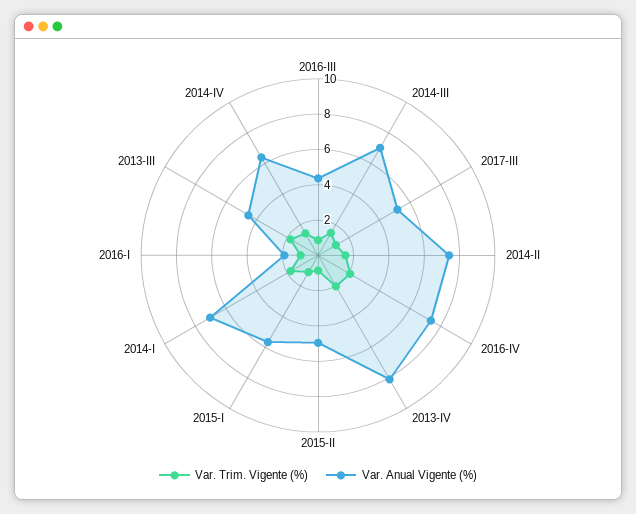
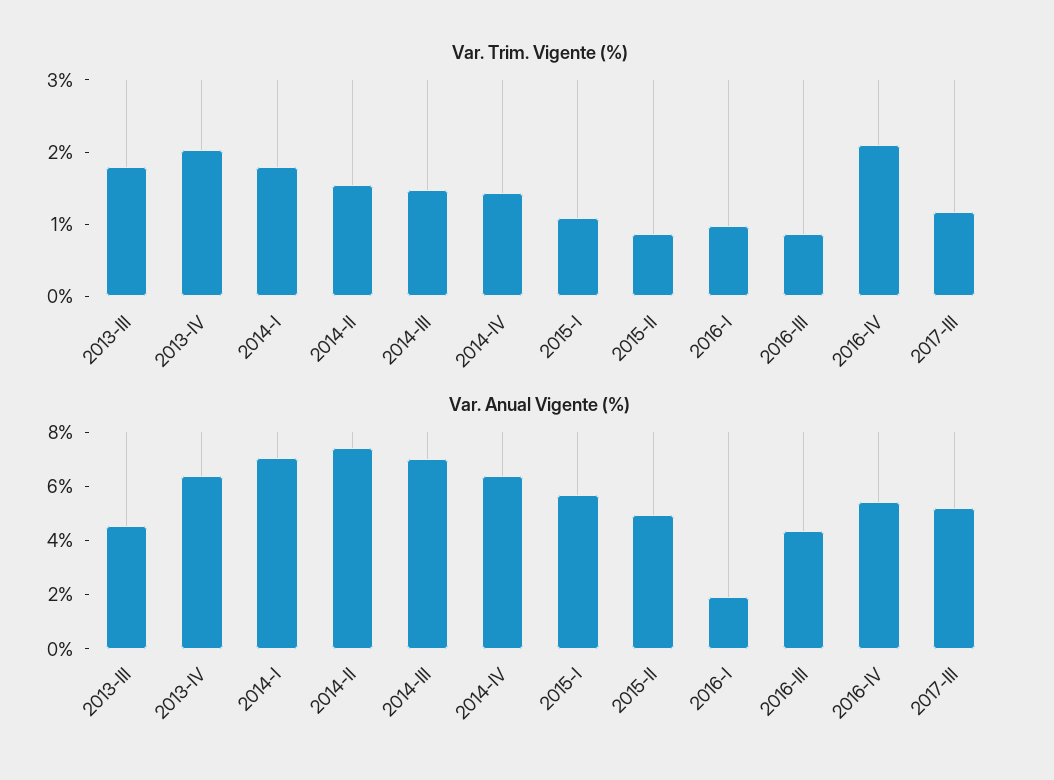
  {
    "Var. Trim. Vigente (%)": {
      "2016-III": 0.8,
      "2014-III": 1.4,
      "2017-III": 1.2,
      "2014-II": 1.6,
      "2016-IV": 2.2,
      "2013-IV": 2,
      "2015-II": 0.8,
      "2015-I": 1,
      "2014-I": 1.8,
      "2016-I": 1,
      "2013-III": 1.8,
      "2014-IV": 1.4
    },
    "Var. Anual Vigente (%)": {
      "2016-III": 4.5,
      "2014-III": 7,
      "2017-III": 5,
      "2014-II": 7.5,
-     "2016-IV": 7.5,
+     "2016-IV": 5.5,
-     "2013-IV": 8,
+     "2013-IV": 6.5,
      "2015-II": 5,
      "2015-I": 5.5,
      "2014-I": 7,
      "2016-I": 2,
      "2013-III": 4.5,
      "2014-IV": 6.5
    }
  }

